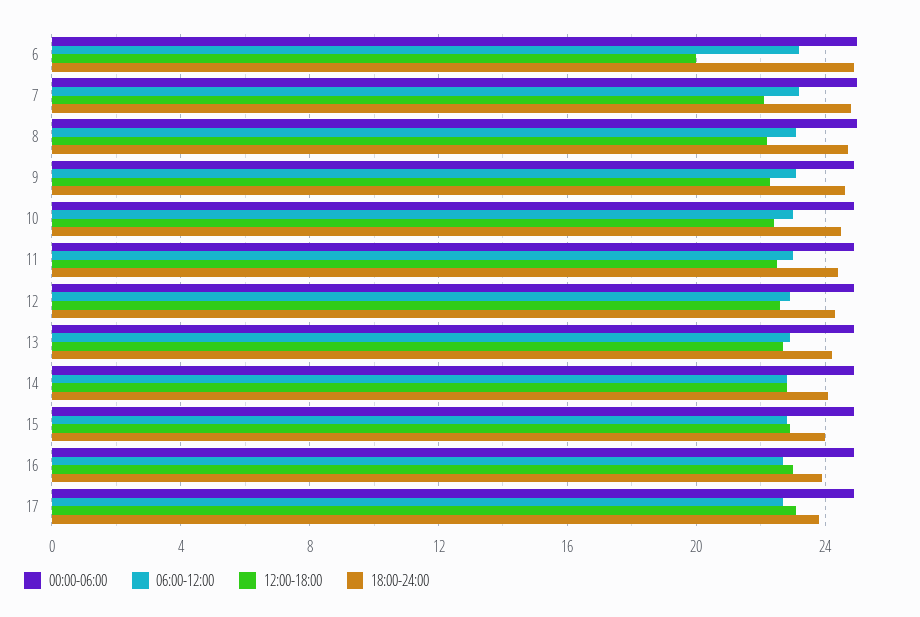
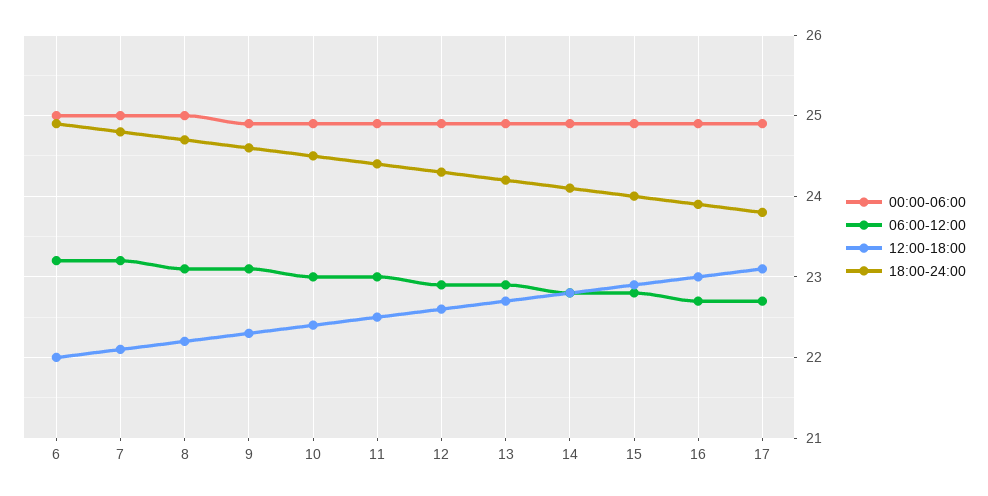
  {
    "00:00-06:00": {
      "6": 25,
      "7": 25,
      "8": 25,
      "9": 24.9,
      "10": 24.9,
      "11": 24.9,
      "12": 24.9,
      "13": 24.9,
      "14": 24.9,
      "15": 24.9,
      "16": 24.9,
      "17": 24.9
    },
    "06:00-12:00": {
      "6": 23.2,
      "7": 23.2,
      "8": 23.1,
      "9": 23.1,
      "10": 23,
      "11": 23,
      "12": 22.9,
      "13": 22.9,
      "14": 22.8,
      "15": 22.8,
      "16": 22.7,
      "17": 22.7
    },
    "12:00-18:00": {
-     "6": 20,
+     "6": 22,
      "7": 22.1,
      "8": 22.2,
      "9": 22.3,
      "10": 22.4,
      "11": 22.5,
      "12": 22.6,
      "13": 22.7,
      "14": 22.8,
      "15": 22.9,
      "16": 23,
      "17": 23.1
    },
    "18:00-24:00": {
      "6": 24.9,
      "7": 24.8,
      "8": 24.7,
      "9": 24.6,
      "10": 24.5,
      "11": 24.4,
      "12": 24.3,
      "13": 24.2,
      "14": 24.1,
      "15": 24,
      "16": 23.9,
      "17": 23.8
    }
  }

